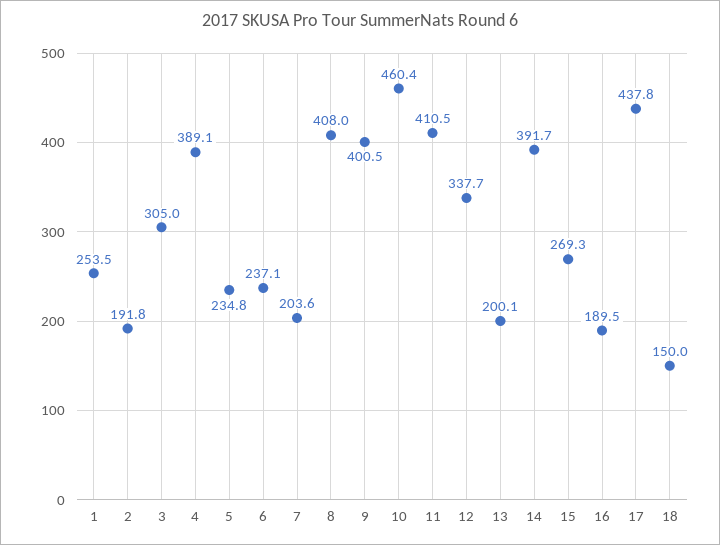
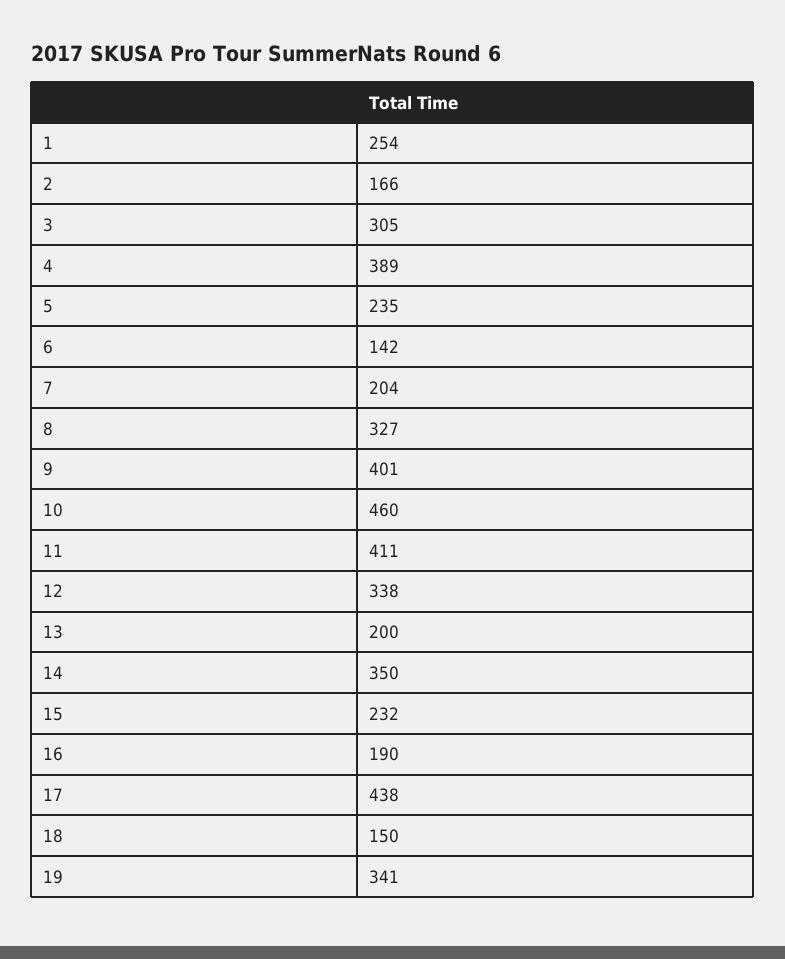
  {
    "1": 253.5,
-   "2": 191.8,
+   "2": 166,
    "3": 305,
    "4": 389.1,
    "5": 234.8,
-   "6": 237.1,
+   "6": 142,
    "7": 203.6,
-   "8": 408,
+   "8": 327,
    "9": 400.5,
    "10": 460.4,
    "11": 410.5,
    "12": 337.7,
    "13": 200.1,
-   "14": 391.7,
+   "14": 350,
-   "15": 269.3,
+   "15": 232,
    "16": 189.5,
    "17": 437.8,
-   "18": 150
+   "18": 150,
+   "19": 341
  }

